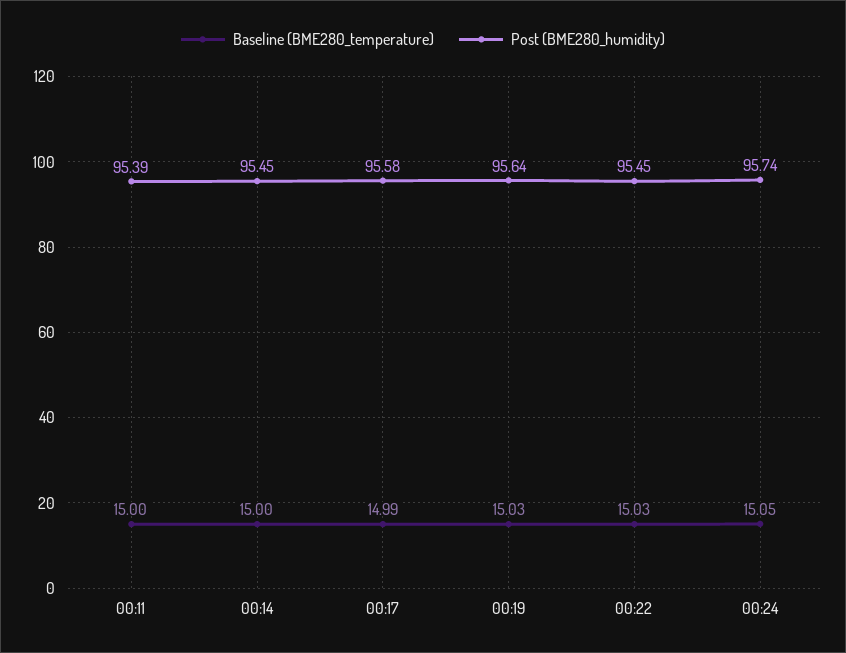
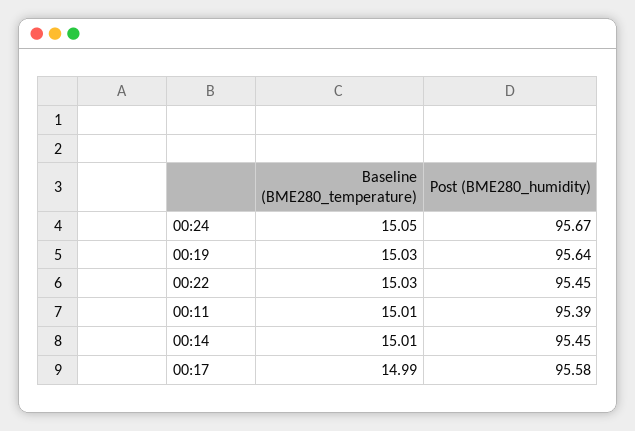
  {
    "Baseline (BME280_temperature)": {
-     "00:11": 15,
+     "00:11": 15.01,
-     "00:14": 15,
+     "00:14": 15.01,
      "00:17": 14.99,
      "00:19": 15.03,
      "00:22": 15.03,
      "00:24": 15.05
    },
    "Post (BME280_humidity)": {
      "00:11": 95.39,
      "00:14": 95.45,
      "00:17": 95.58,
      "00:19": 95.64,
      "00:22": 95.45,
-     "00:24": 95.74
+     "00:24": 95.67
    }
  }

